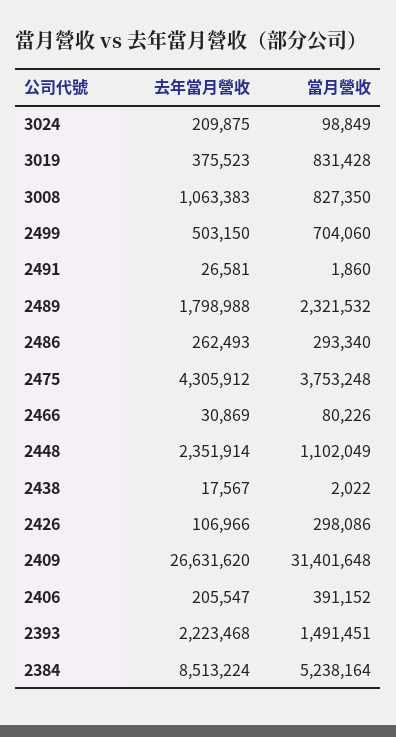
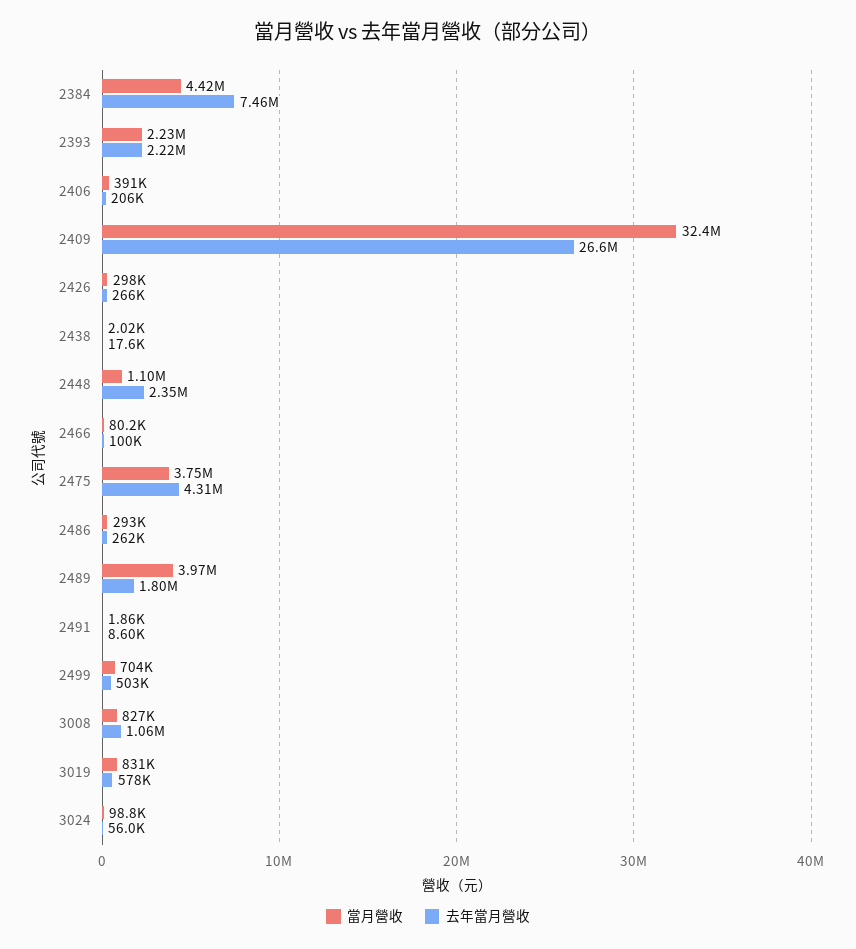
  {
    "去年當月營收": {
-     "3024": 209875,
+     "3024": 56000,
-     "3019": 375523,
+     "3019": 578000,
      "3008": 1063383,
      "2499": 503150,
-     "2491": 26581,
+     "2491": 8600,
      "2489": 1798988,
      "2486": 262493,
      "2475": 4305912,
-     "2466": 30869,
+     "2466": 100000,
      "2448": 2351914,
      "2438": 17567,
-     "2426": 106966,
+     "2426": 266000,
      "2409": 26631620,
      "2406": 205547,
      "2393": 2223468,
-     "2384": 8513224
+     "2384": 7460000
    },
    "當月營收": {
      "3024": 98849,
      "3019": 831428,
      "3008": 827350,
      "2499": 704060,
      "2491": 1860,
-     "2489": 2321532,
+     "2489": 3970000,
      "2486": 293340,
      "2475": 3753248,
      "2466": 80226,
      "2448": 1102049,
      "2438": 2022,
      "2426": 298086,
-     "2409": 31401648,
+     "2409": 32400000,
      "2406": 391152,
-     "2393": 1491451,
+     "2393": 2230000,
-     "2384": 5238164
+     "2384": 4420000
    }
  }

